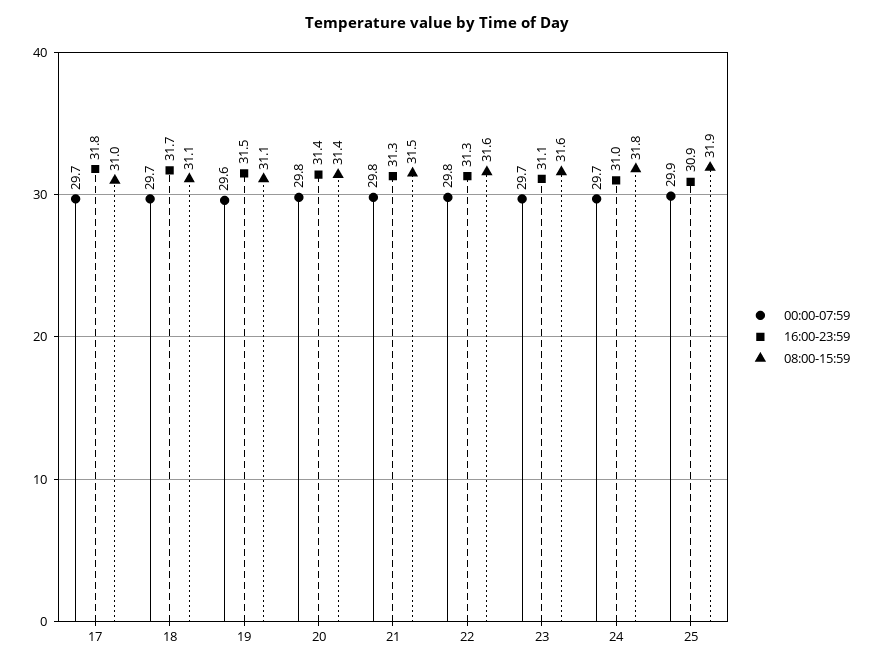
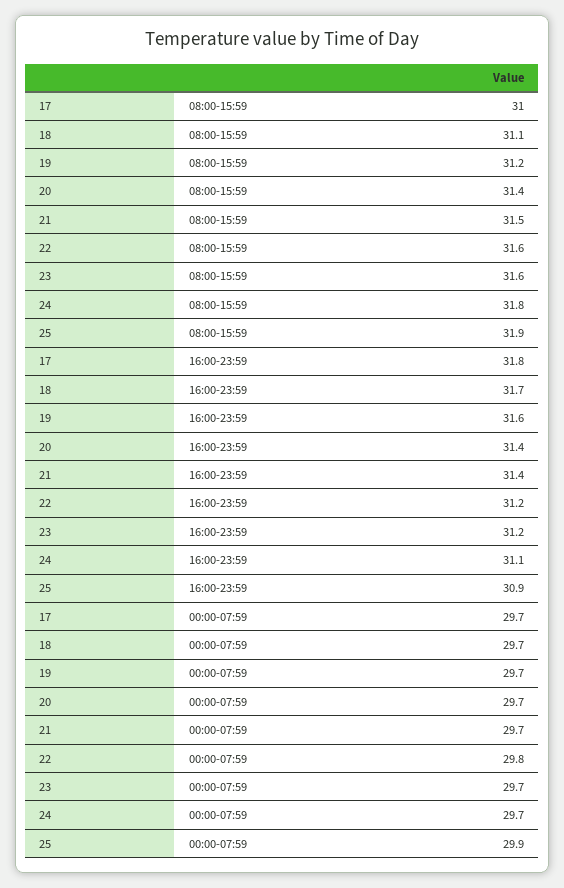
  {
    "00:00-07:59": {
      "17": 29.7,
      "18": 29.7,
-     "19": 29.6,
+     "19": 29.7,
-     "20": 29.8,
+     "20": 29.7,
-     "21": 29.8,
+     "21": 29.7,
      "22": 29.8,
      "23": 29.7,
      "24": 29.7,
      "25": 29.9
    },
    "16:00-23:59": {
      "17": 31.8,
      "18": 31.7,
-     "19": 31.5,
+     "19": 31.6,
      "20": 31.4,
-     "21": 31.3,
+     "21": 31.4,
-     "22": 31.3,
+     "22": 31.2,
-     "23": 31.1,
+     "23": 31.2,
-     "24": 31,
+     "24": 31.1,
      "25": 30.9
    },
    "08:00-15:59": {
      "17": 31,
      "18": 31.1,
-     "19": 31.1,
+     "19": 31.2,
      "20": 31.4,
      "21": 31.5,
      "22": 31.6,
      "23": 31.6,
      "24": 31.8,
      "25": 31.9
    }
  }

